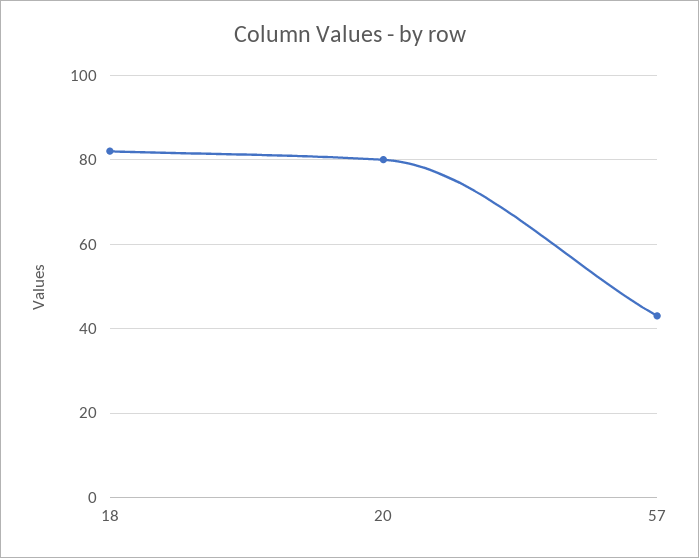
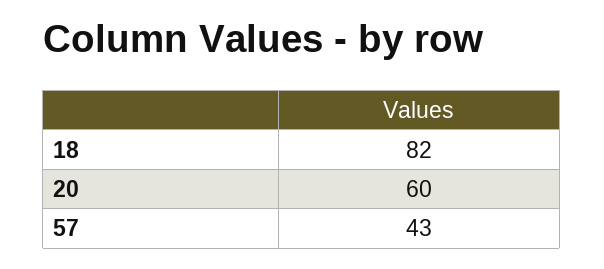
  {
    "18": 82,
-   "20": 80,
+   "20": 60,
    "57": 43
  }

